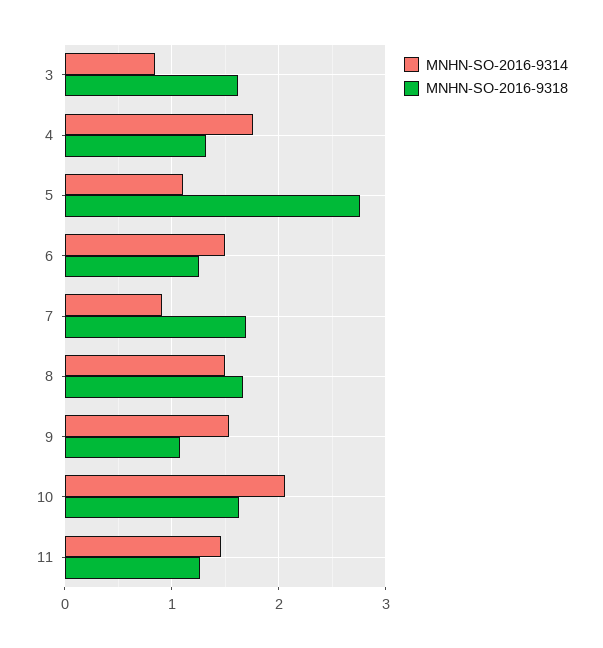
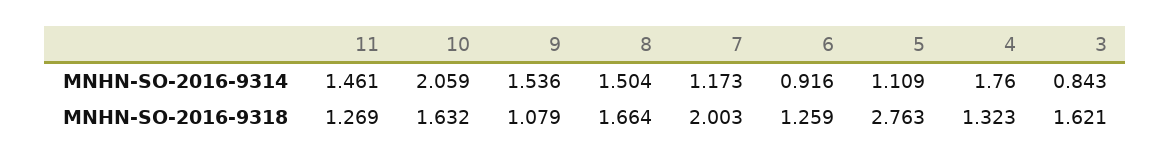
  {
    "MNHN-SO-2016-9314": {
      "3": 0.843,
      "4": 1.76,
      "5": 1.109,
-     "6": 1.5,
+     "6": 0.916,
-     "7": 0.9,
+     "7": 1.173,
      "8": 1.504,
      "9": 1.536,
      "10": 2.059,
      "11": 1.461
    },
    "MNHN-SO-2016-9318": {
      "3": 1.621,
      "4": 1.323,
      "5": 2.763,
      "6": 1.259,
-     "7": 1.7,
+     "7": 2.003,
      "8": 1.664,
      "9": 1.079,
      "10": 1.632,
      "11": 1.269
    }
  }

